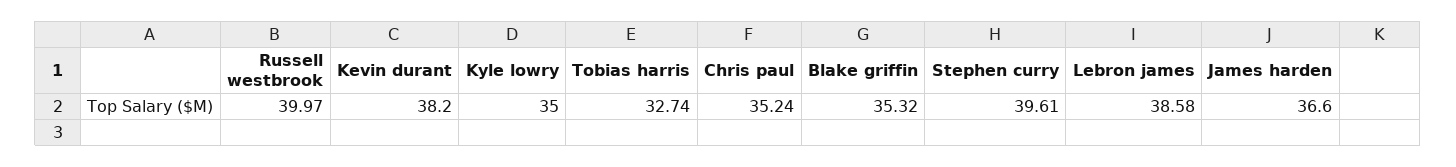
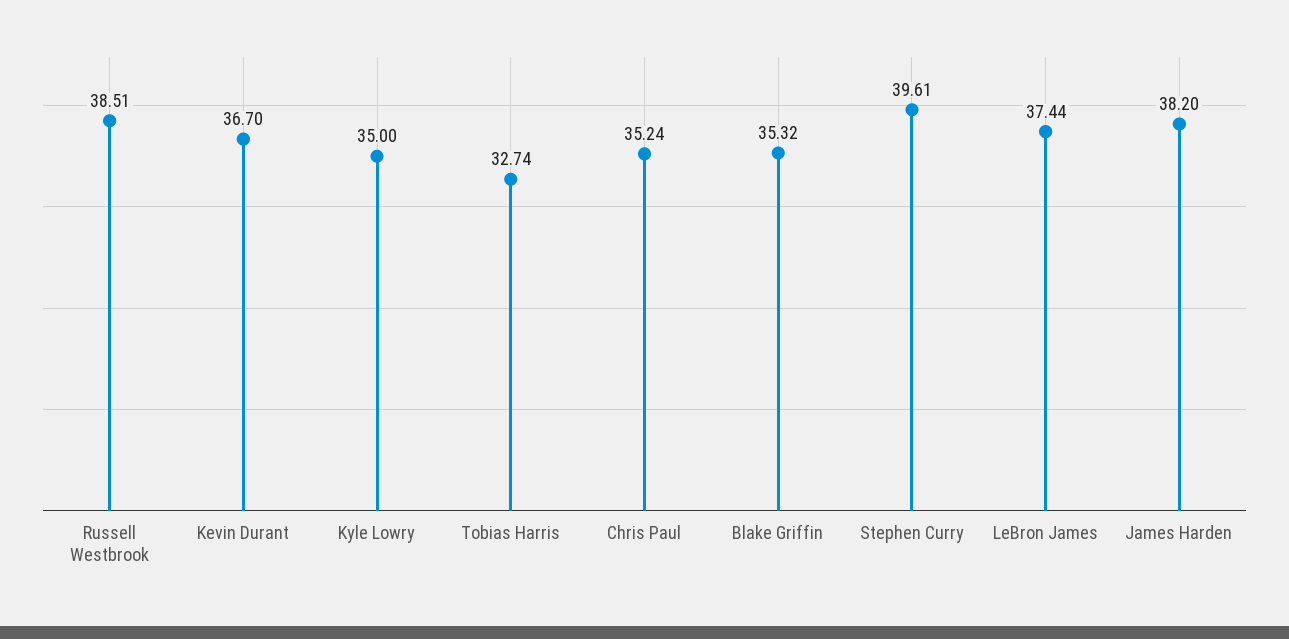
  {
-   "Russell westbrook": 39.97,
+   "Russell westbrook": 38.51,
-   "Kevin durant": 38.2,
+   "Kevin durant": 36.7,
    "Kyle lowry": 35,
    "Tobias harris": 32.74,
    "Chris paul": 35.24,
    "Blake griffin": 35.32,
    "Stephen curry": 39.61,
-   "Lebron james": 38.58,
+   "Lebron james": 37.44,
-   "James harden": 36.6
+   "James harden": 38.2
  }

